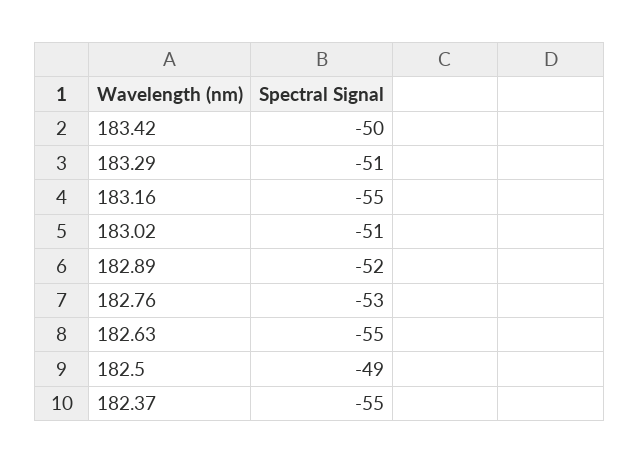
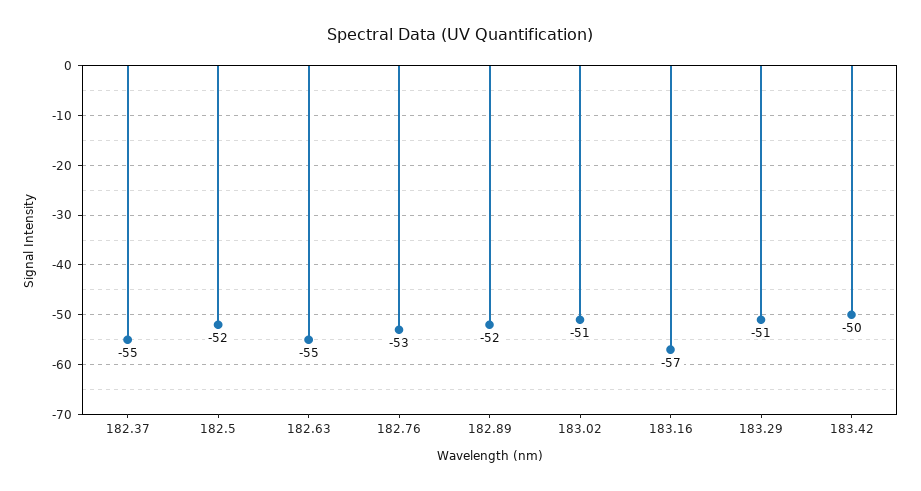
  {
    "183.42": -50,
    "183.29": -51,
-   "183.16": -55,
+   "183.16": -57,
    "183.02": -51,
    "182.89": -52,
    "182.76": -53,
    "182.63": -55,
-   "182.5": -49,
+   "182.5": -52,
    "182.37": -55
  }

